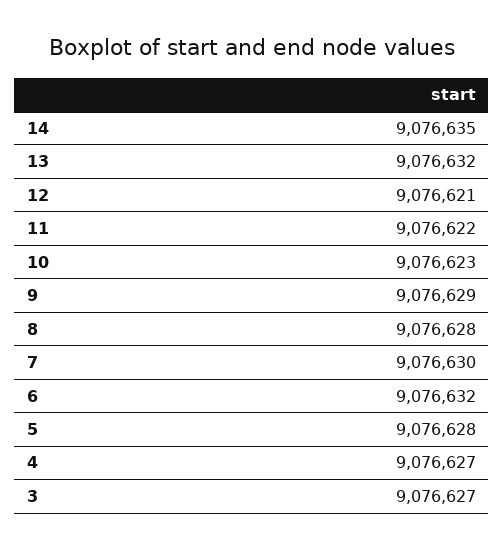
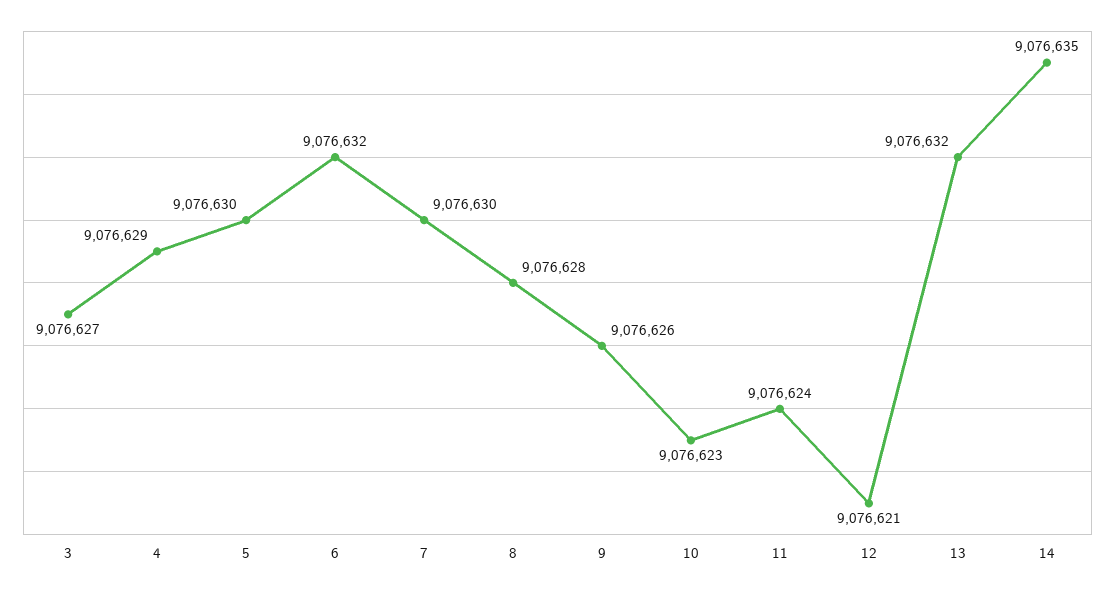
  {
    "14": 9076635,
    "13": 9076632,
    "12": 9076621,
-   "11": 9076622,
+   "11": 9076624,
    "10": 9076623,
-   "9": 9076629,
+   "9": 9076626,
    "8": 9076628,
    "7": 9076630,
    "6": 9076632,
-   "5": 9076628,
+   "5": 9076630,
-   "4": 9076627,
+   "4": 9076629,
    "3": 9076627
  }

